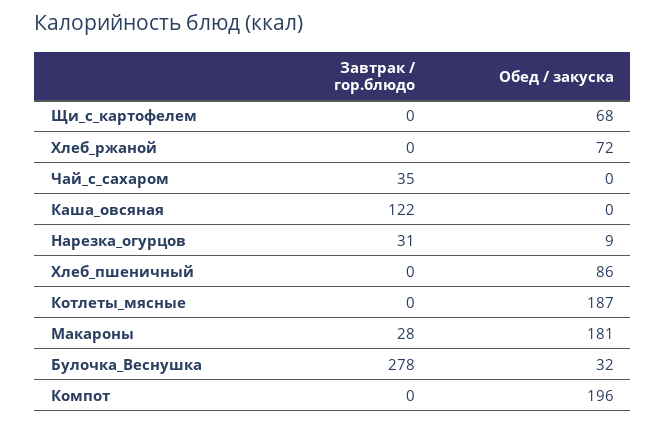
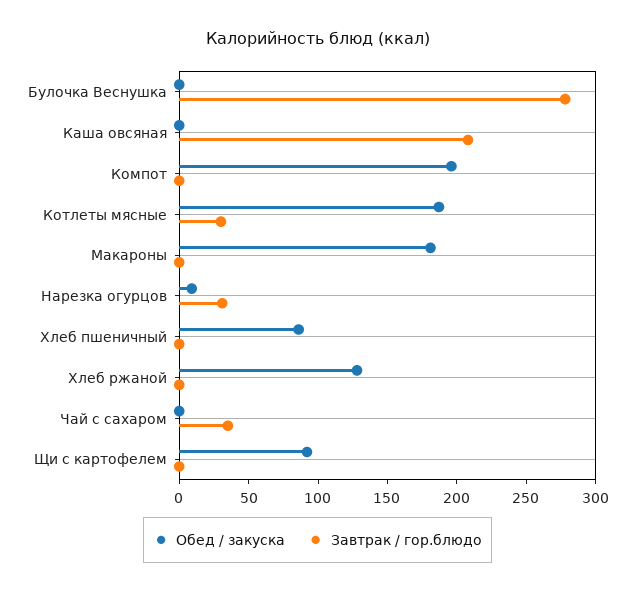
  {
    "Завтрак / гор.блюдо": {
      "Щи_с_картофелем": 0,
      "Хлеб_ржаной": 0,
      "Чай_с_сахаром": 35,
-     "Каша_овсяная": 122,
+     "Каша_овсяная": 210,
      "Нарезка_огурцов": 31,
      "Хлеб_пшеничный": 0,
-     "Котлеты_мясные": 0,
+     "Котлеты_мясные": 30,
-     "Макароны": 28,
+     "Макароны": 0,
      "Булочка_Веснушка": 278,
      "Компот": 0
    },
    "Обед / закуска": {
-     "Щи_с_картофелем": 68,
+     "Щи_с_картофелем": 90,
-     "Хлеб_ржаной": 72,
+     "Хлеб_ржаной": 130,
      "Чай_с_сахаром": 0,
      "Каша_овсяная": 0,
      "Нарезка_огурцов": 9,
      "Хлеб_пшеничный": 86,
      "Котлеты_мясные": 187,
      "Макароны": 181,
-     "Булочка_Веснушка": 32,
+     "Булочка_Веснушка": 0,
      "Компот": 196
    }
  }

